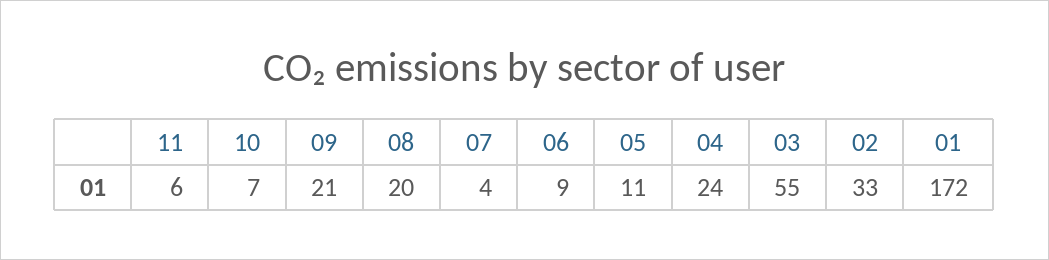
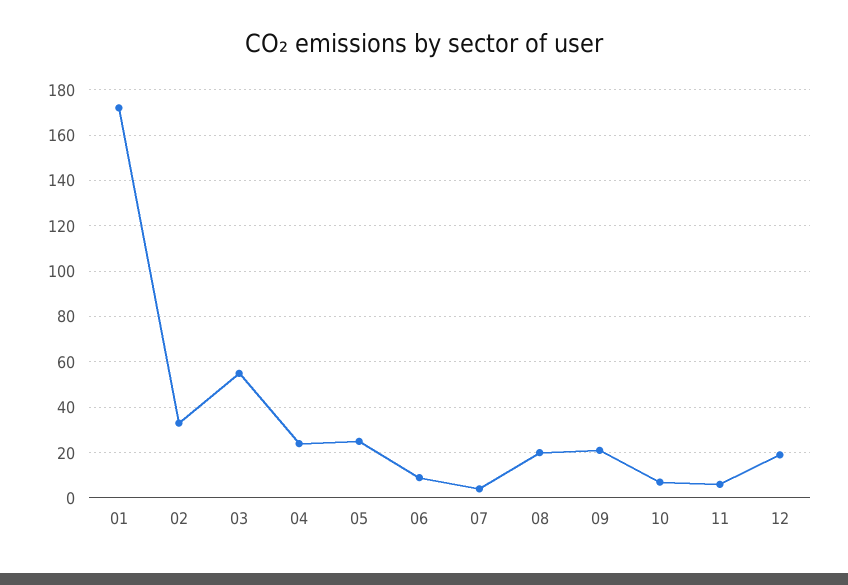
  {
    "11": 6,
    "10": 7,
    "09": 21,
    "08": 20,
    "07": 4,
    "06": 9,
-   "05": 11,
+   "05": 25,
    "04": 24,
    "03": 55,
    "02": 33,
-   "01": 172
+   "01": 172,
+   "12": 20
  }

